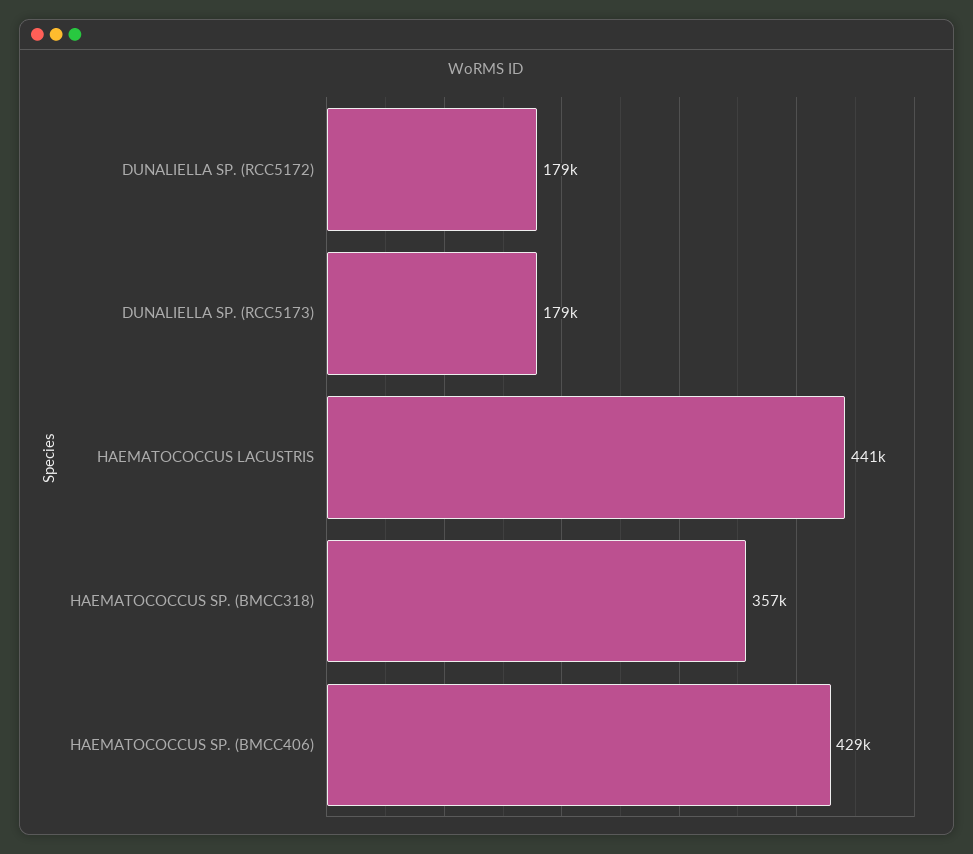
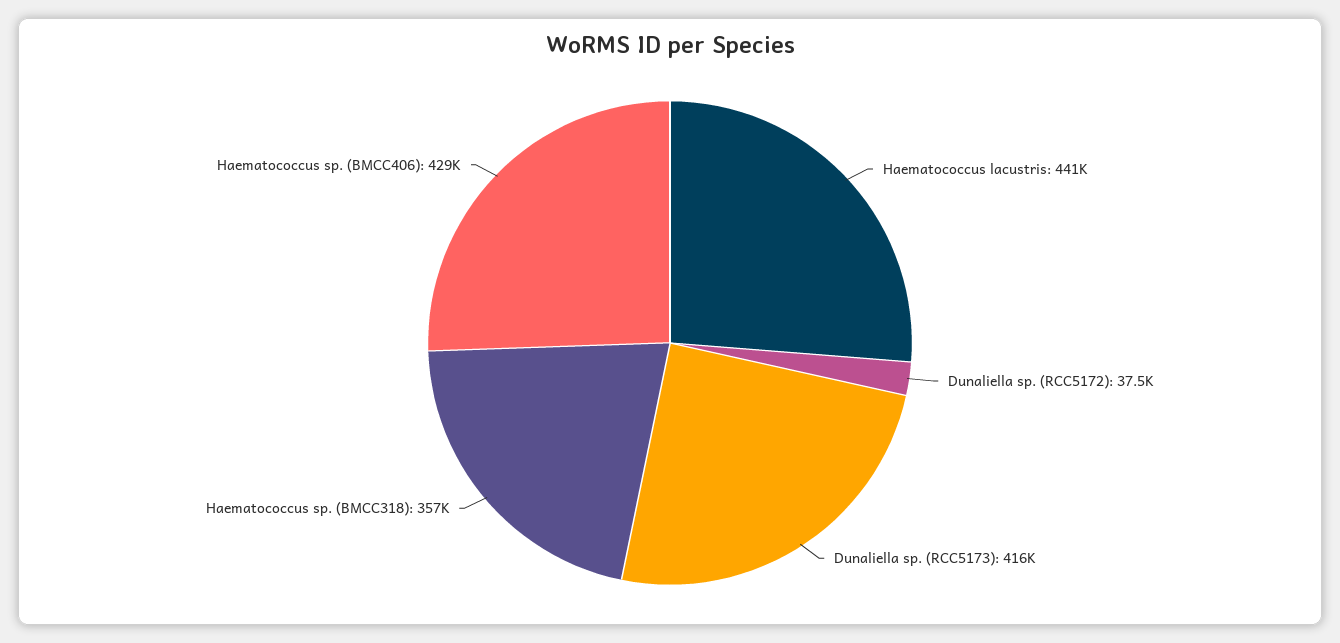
  {
-   "DUNALIELLA SP. (RCC5172)": 179000,
+   "DUNALIELLA SP. (RCC5172)": 37500,
-   "DUNALIELLA SP. (RCC5173)": 179000,
+   "DUNALIELLA SP. (RCC5173)": 416000,
    "HAEMATOCOCCUS LACUSTRIS": 441000,
    "HAEMATOCOCCUS SP. (BMCC318)": 357000,
    "HAEMATOCOCCUS SP. (BMCC406)": 429000
  }

